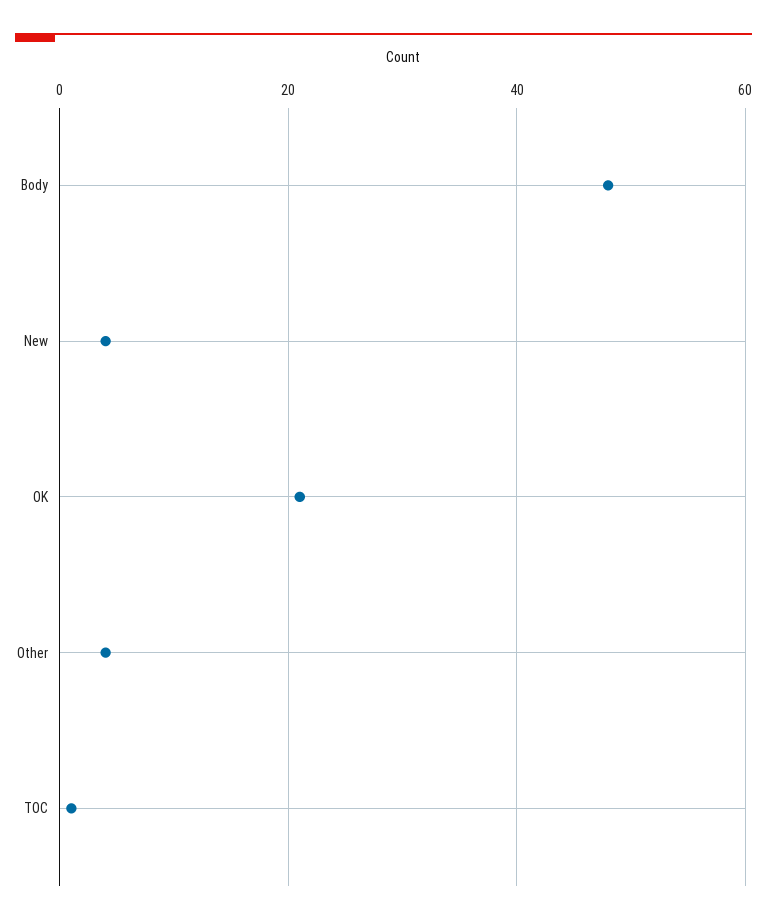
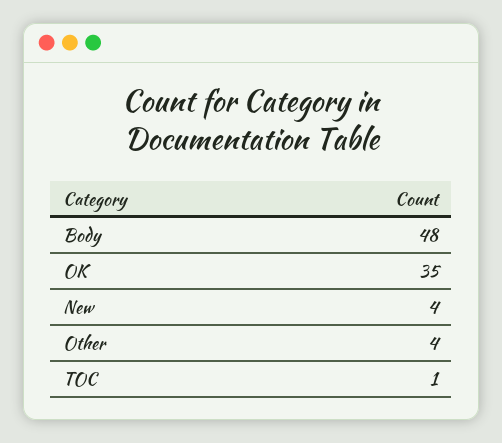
  {
    "Body": 48,
    "New": 4,
-   "OK": 20,
+   "OK": 35,
    "Other": 4,
    "TOC": 1
  }

